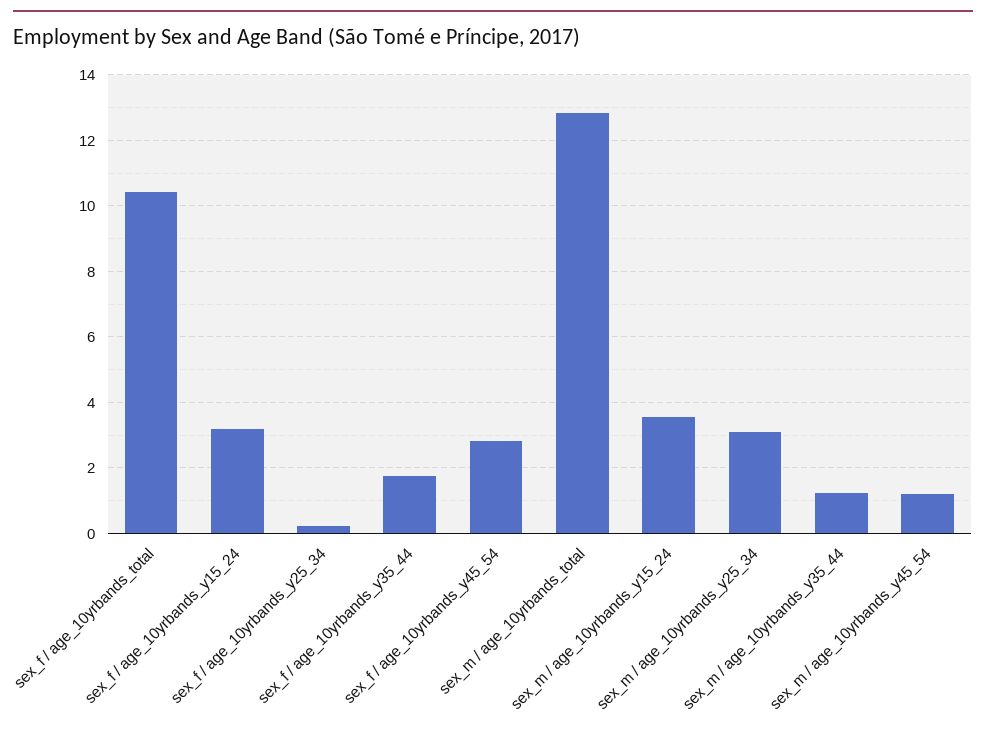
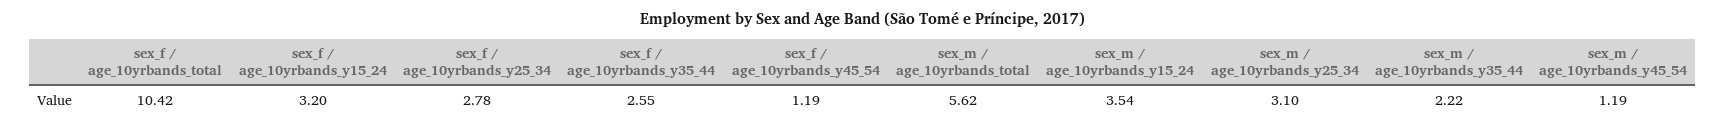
  {
    "sex_f / age_10yrbands_total": 10.42,
    "sex_f / age_10yrbands_y15_24": 3.2,
-   "sex_f / age_10yrbands_y25_34": 0.2,
+   "sex_f / age_10yrbands_y25_34": 2.78,
-   "sex_f / age_10yrbands_y35_44": 1.8,
+   "sex_f / age_10yrbands_y35_44": 2.55,
-   "sex_f / age_10yrbands_y45_54": 2.8,
+   "sex_f / age_10yrbands_y45_54": 1.19,
-   "sex_m / age_10yrbands_total": 12.8,
+   "sex_m / age_10yrbands_total": 5.62,
    "sex_m / age_10yrbands_y15_24": 3.54,
    "sex_m / age_10yrbands_y25_34": 3.1,
-   "sex_m / age_10yrbands_y35_44": 1.2,
+   "sex_m / age_10yrbands_y35_44": 2.22,
    "sex_m / age_10yrbands_y45_54": 1.19
  }

